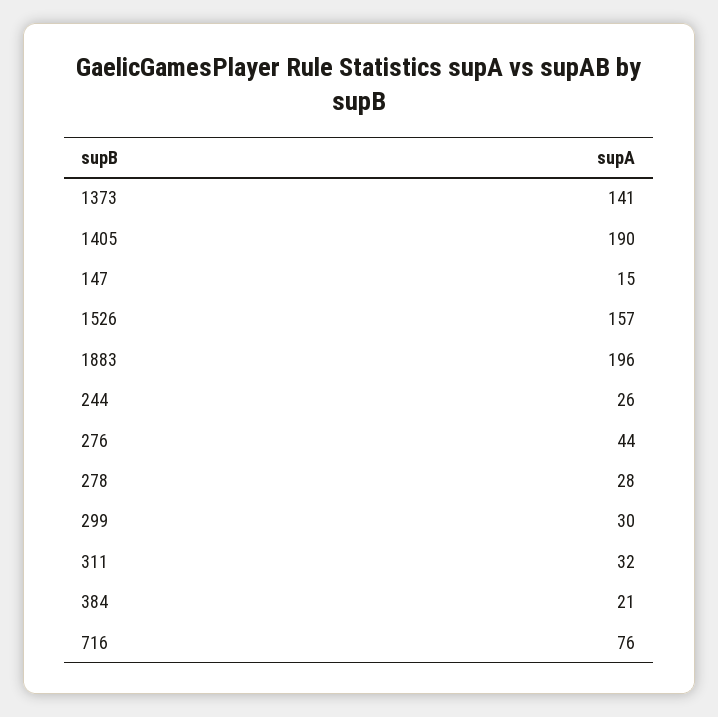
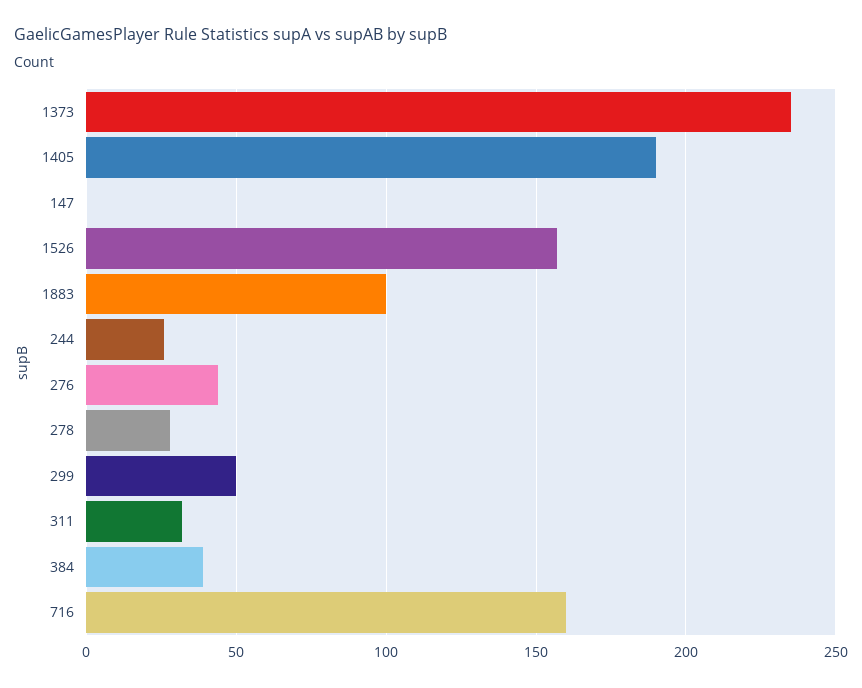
  {
-   "1373": 141,
+   "1373": 235,
    "1405": 190,
-   "147": 15,
+   "147": 0,
    "1526": 157,
-   "1883": 196,
+   "1883": 100,
    "244": 26,
    "276": 44,
    "278": 28,
-   "299": 30,
+   "299": 50,
    "311": 32,
-   "384": 21,
+   "384": 40,
-   "716": 76
+   "716": 160
  }

